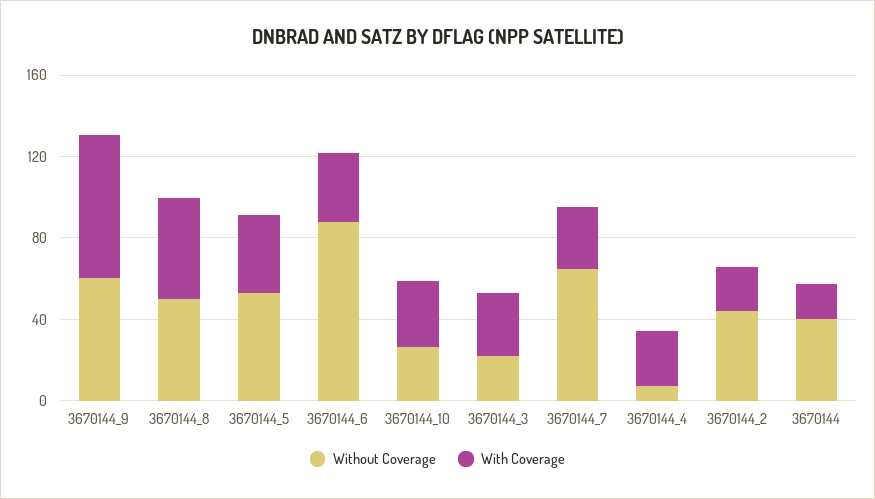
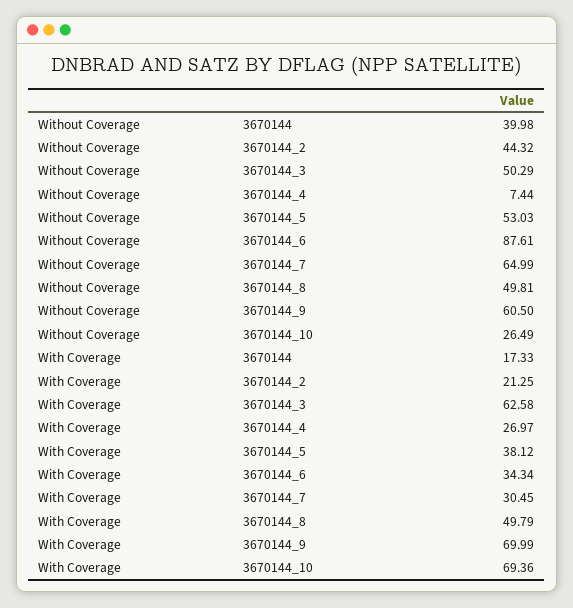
  {
    "Without Coverage": {
      "3670144_9": 60.5,
      "3670144_8": 49.81,
      "3670144_5": 53.03,
      "3670144_6": 87.61,
      "3670144_10": 26.49,
-     "3670144_3": 20,
+     "3670144_3": 50.29,
      "3670144_7": 64.99,
      "3670144_4": 7.44,
      "3670144_2": 44.32,
      "3670144": 39.98
    },
    "With Coverage": {
      "3670144_9": 69.99,
      "3670144_8": 49.79,
      "3670144_5": 38.12,
      "3670144_6": 34.34,
-     "3670144_10": 30,
+     "3670144_10": 69.36,
-     "3670144_3": 30,
+     "3670144_3": 62.58,
      "3670144_7": 30.45,
      "3670144_4": 26.97,
      "3670144_2": 21.25,
      "3670144": 17.33
    }
  }

